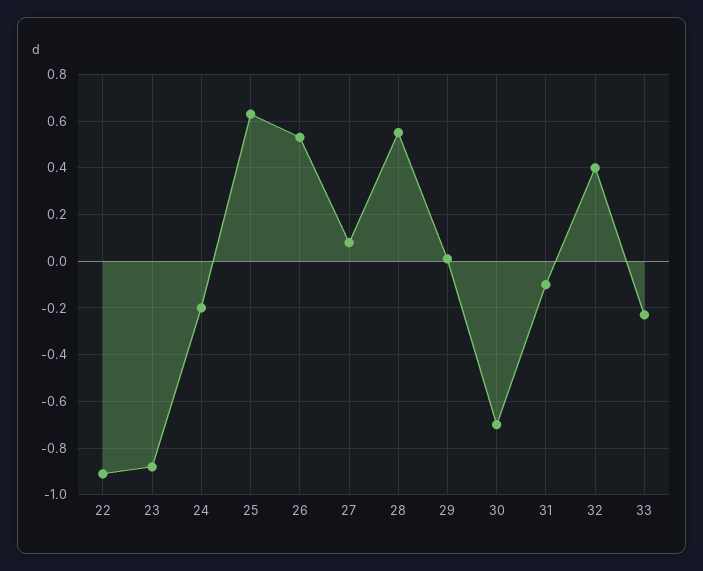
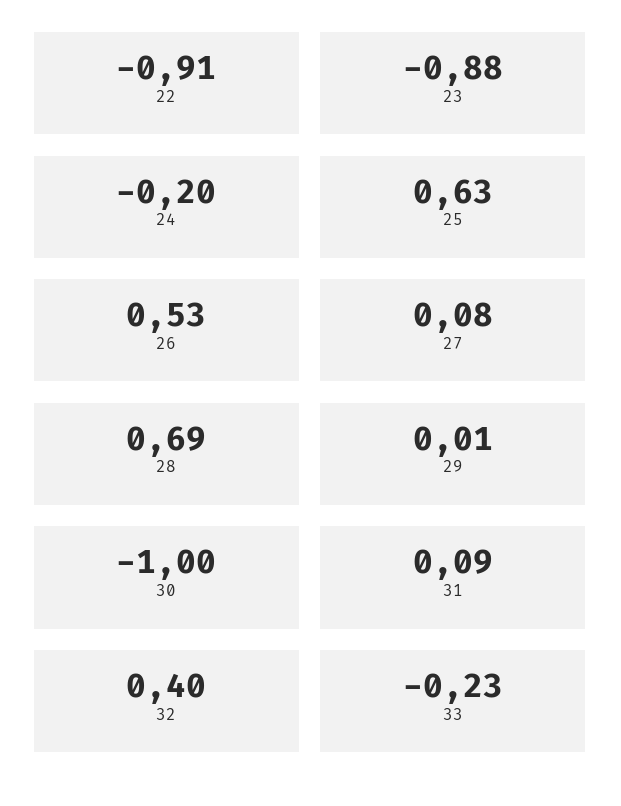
  {
    "22": -0.91,
    "23": -0.88,
    "24": -0.2,
    "25": 0.63,
    "26": 0.53,
    "27": 0.08,
-   "28": 0.55,
+   "28": 0.69,
    "29": 0.01,
-   "30": -0.7,
+   "30": -1,
-   "31": -0.1,
+   "31": 0.09,
    "32": 0.4,
    "33": -0.23
  }

